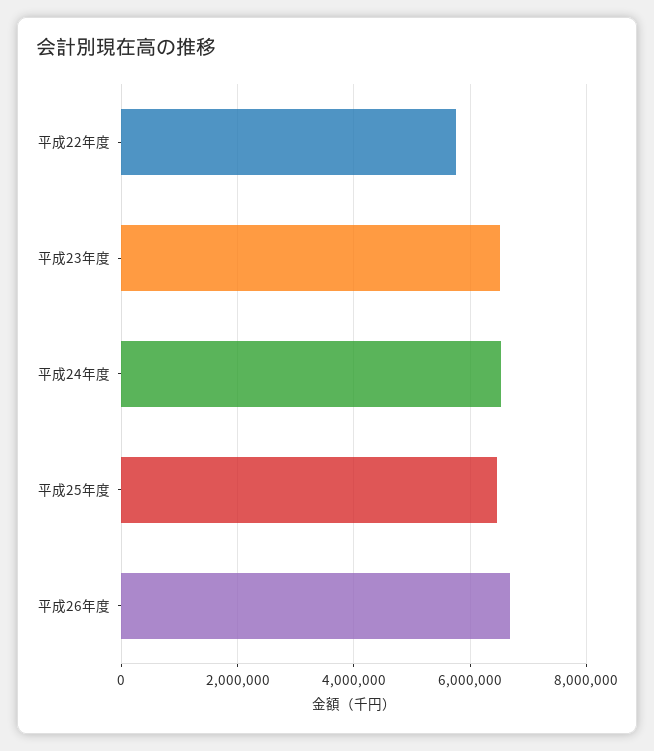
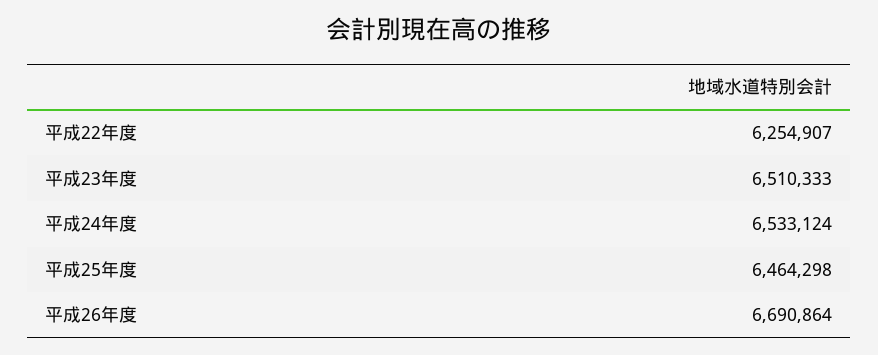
  {
-   "平成22年度": 5800000,
+   "平成22年度": 6254907,
    "平成23年度": 6510333,
    "平成24年度": 6533124,
    "平成25年度": 6464298,
    "平成26年度": 6690864
  }

